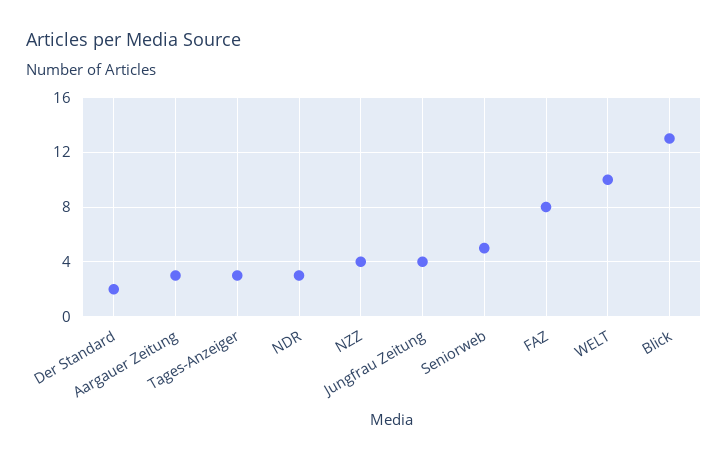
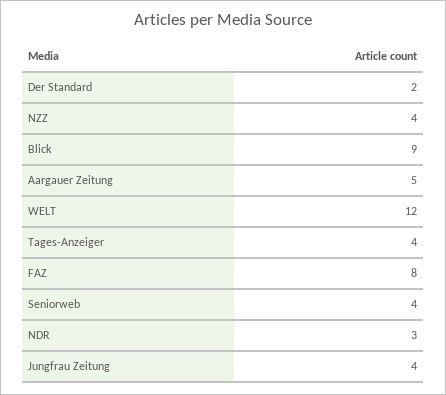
  {
    "Der Standard": 2,
-   "Aargauer Zeitung": 3,
+   "Aargauer Zeitung": 5,
-   "Tages-Anzeiger": 3,
+   "Tages-Anzeiger": 4,
    "NDR": 3,
    "NZZ": 4,
    "Jungfrau Zeitung": 4,
-   "Seniorweb": 5,
+   "Seniorweb": 4,
    "FAZ": 8,
-   "WELT": 10,
+   "WELT": 12,
-   "Blick": 13
+   "Blick": 9
  }

